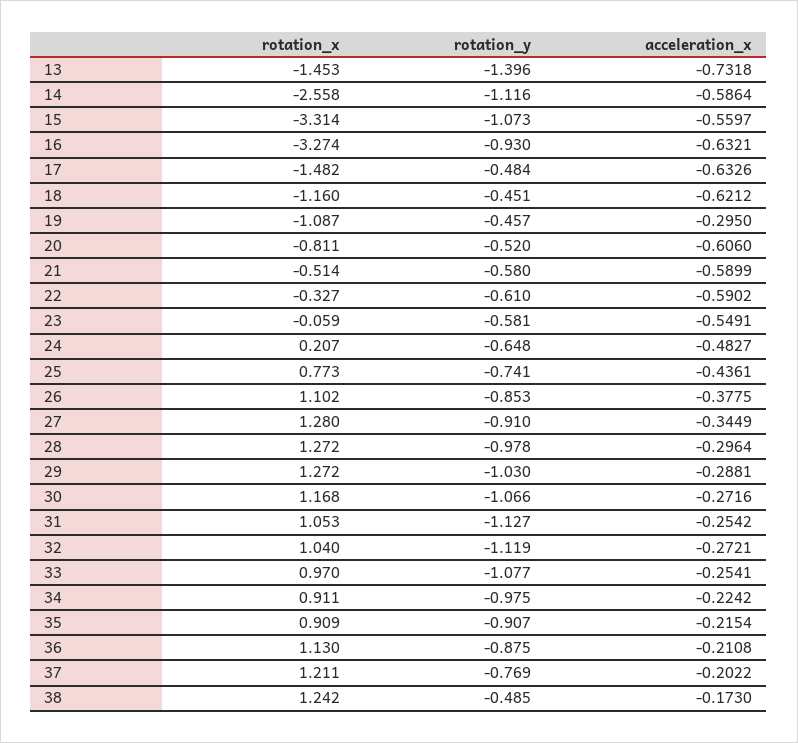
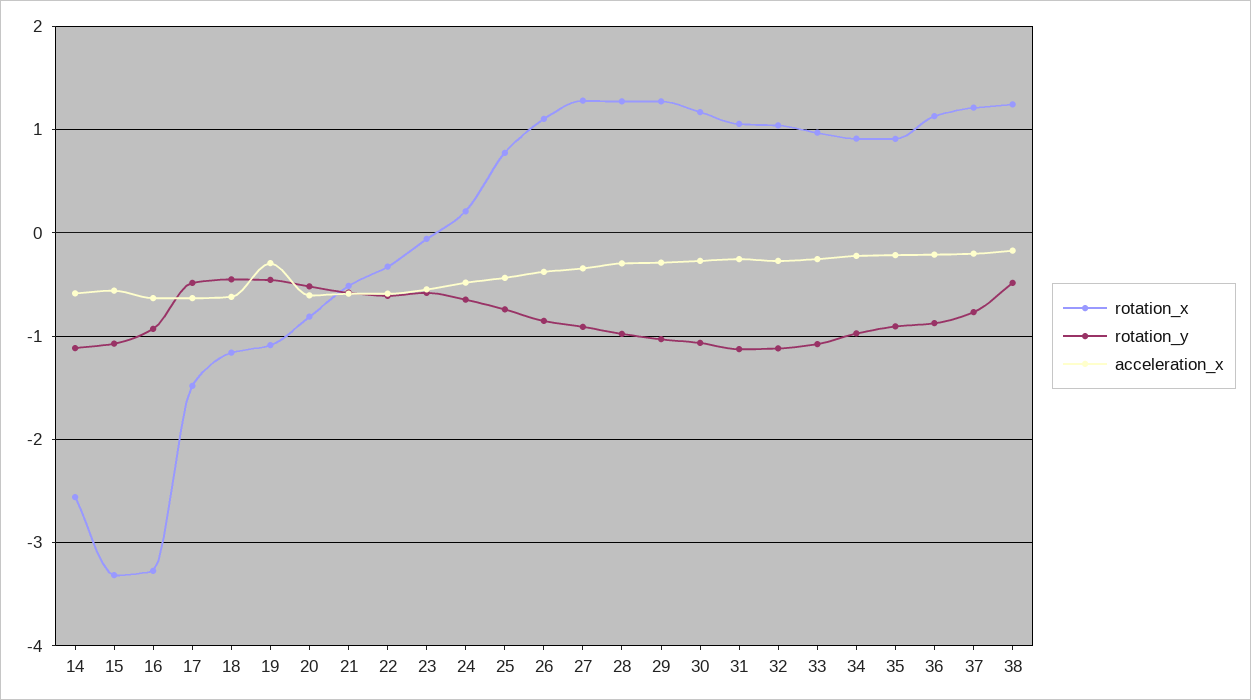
  {
    "rotation_x": {
-     "13": -1.453,
      "14": -2.558,
      "15": -3.314,
      "16": -3.274,
      "17": -1.482,
      "18": -1.16,
      "19": -1.087,
      "20": -0.811,
      "21": -0.514,
      "22": -0.327,
      "23": -0.059,
      "24": 0.207,
      "25": 0.773,
      "26": 1.102,
      "27": 1.28,
      "28": 1.272,
      "29": 1.272,
      "30": 1.168,
      "31": 1.053,
      "32": 1.04,
      "33": 0.97,
      "34": 0.911,
      "35": 0.909,
      "36": 1.13,
      "37": 1.211,
      "38": 1.242
    },
    "rotation_y": {
-     "13": -1.396,
      "14": -1.116,
      "15": -1.073,
      "16": -0.93,
      "17": -0.484,
      "18": -0.451,
      "19": -0.457,
      "20": -0.52,
      "21": -0.58,
      "22": -0.61,
      "23": -0.581,
      "24": -0.648,
      "25": -0.741,
      "26": -0.853,
      "27": -0.91,
      "28": -0.978,
      "29": -1.03,
      "30": -1.066,
      "31": -1.127,
      "32": -1.119,
      "33": -1.077,
      "34": -0.975,
      "35": -0.907,
      "36": -0.875,
      "37": -0.769,
      "38": -0.485
    },
    "acceleration_x": {
-     "13": -0.7318,
      "14": -0.5864,
      "15": -0.5597,
      "16": -0.6321,
      "17": -0.6326,
      "18": -0.6212,
      "19": -0.295,
      "20": -0.606,
      "21": -0.5899,
      "22": -0.5902,
      "23": -0.5491,
      "24": -0.4827,
      "25": -0.4361,
      "26": -0.3775,
      "27": -0.3449,
      "28": -0.2964,
      "29": -0.2881,
      "30": -0.2716,
      "31": -0.2542,
      "32": -0.2721,
      "33": -0.2541,
      "34": -0.2242,
      "35": -0.2154,
      "36": -0.2108,
      "37": -0.2022,
      "38": -0.173
    }
  }

